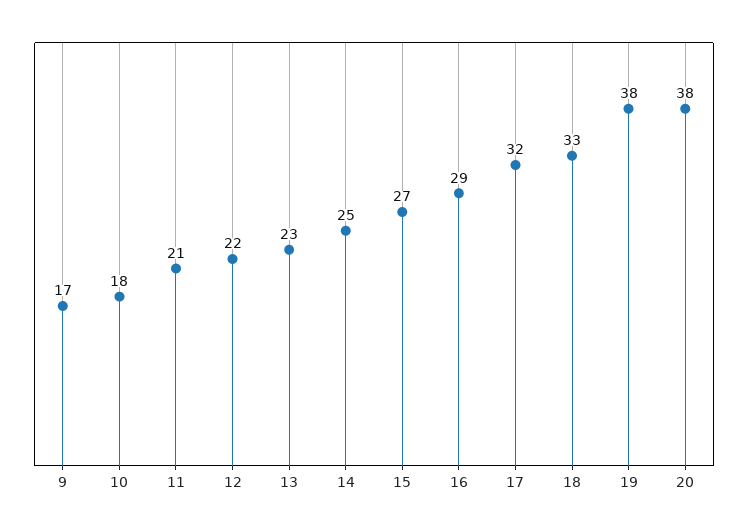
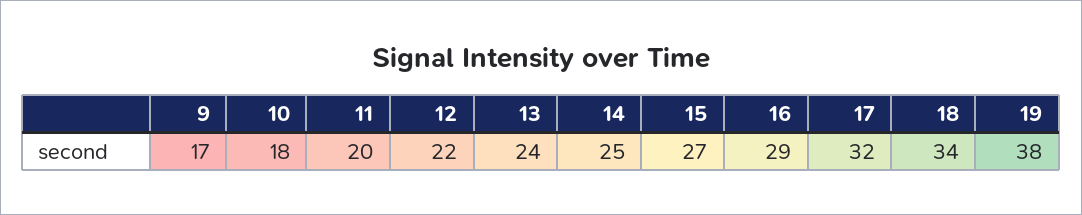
  {
    "9": 17,
    "10": 18,
-   "11": 21,
+   "11": 20,
    "12": 22,
-   "13": 23,
+   "13": 24,
    "14": 25,
    "15": 27,
    "16": 29,
    "17": 32,
-   "18": 33,
+   "18": 34,
-   "19": 38,
+   "19": 38
-   "20": 38
  }

